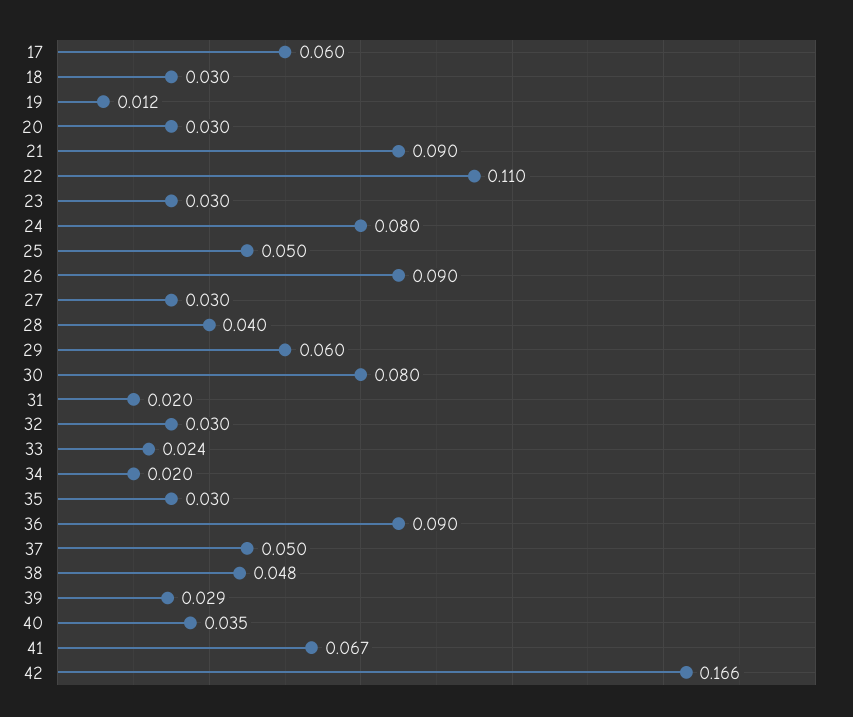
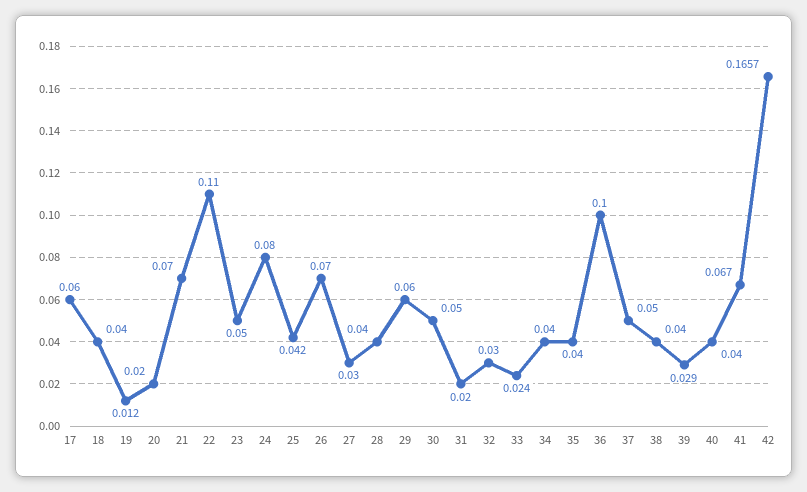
  {
    "17": 0.06,
-   "18": 0.03,
+   "18": 0.04,
    "19": 0.012,
-   "20": 0.03,
+   "20": 0.02,
-   "21": 0.09,
+   "21": 0.07,
    "22": 0.11,
-   "23": 0.03,
+   "23": 0.05,
    "24": 0.08,
-   "25": 0.05,
+   "25": 0.042,
-   "26": 0.09,
+   "26": 0.07,
    "27": 0.03,
    "28": 0.04,
    "29": 0.06,
-   "30": 0.08,
+   "30": 0.05,
    "31": 0.02,
    "32": 0.03,
    "33": 0.024,
-   "34": 0.02,
+   "34": 0.04,
-   "35": 0.03,
+   "35": 0.04,
-   "36": 0.09,
+   "36": 0.1,
    "37": 0.05,
-   "38": 0.048,
+   "38": 0.04,
    "39": 0.029,
-   "40": 0.035,
+   "40": 0.04,
    "41": 0.067,
    "42": 0.1657
  }

